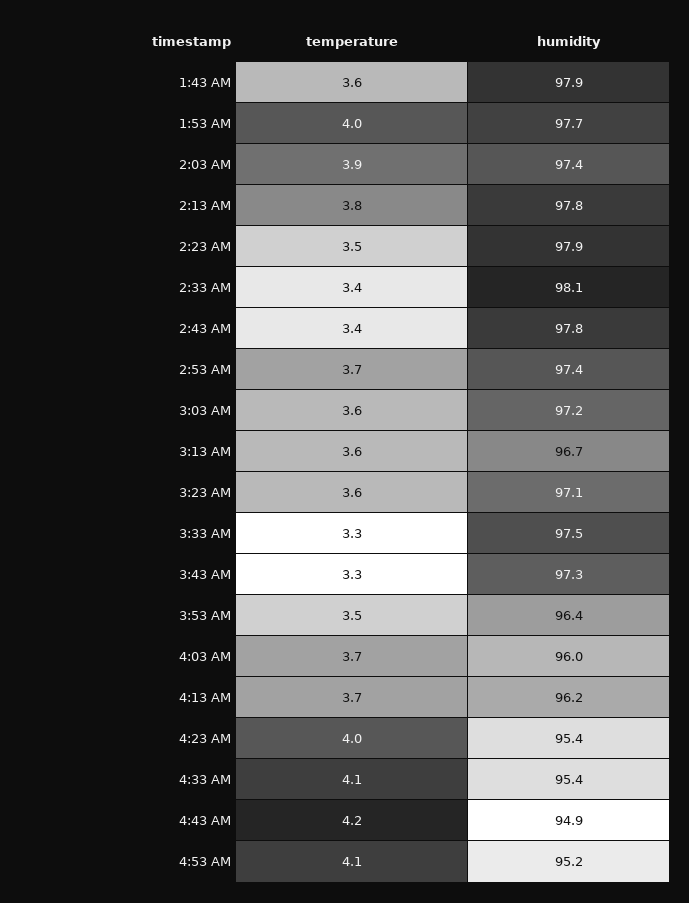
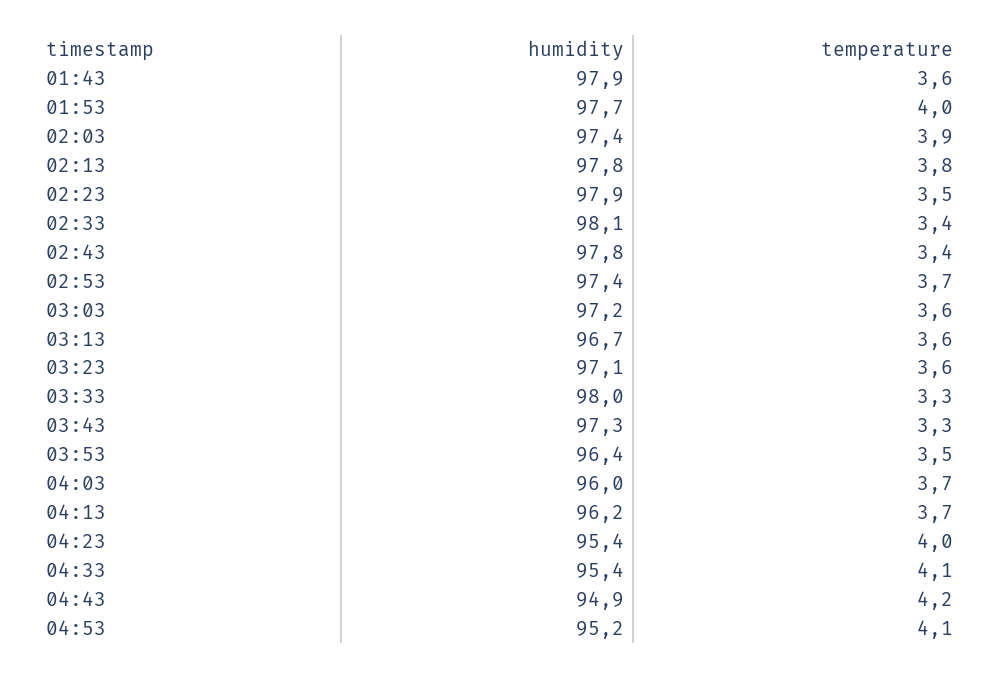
  {
    "temperature": {
      "1:43 AM": 3.6,
      "1:53 AM": 4,
      "2:03 AM": 3.9,
      "2:13 AM": 3.8,
      "2:23 AM": 3.5,
      "2:33 AM": 3.4,
      "2:43 AM": 3.4,
      "2:53 AM": 3.7,
      "3:03 AM": 3.6,
      "3:13 AM": 3.6,
      "3:23 AM": 3.6,
      "3:33 AM": 3.3,
      "3:43 AM": 3.3,
      "3:53 AM": 3.5,
      "4:03 AM": 3.7,
      "4:13 AM": 3.7,
      "4:23 AM": 4,
      "4:33 AM": 4.1,
      "4:43 AM": 4.2,
      "4:53 AM": 4.1
    },
    "humidity": {
      "1:43 AM": 97.9,
      "1:53 AM": 97.7,
      "2:03 AM": 97.4,
      "2:13 AM": 97.8,
      "2:23 AM": 97.9,
      "2:33 AM": 98.1,
      "2:43 AM": 97.8,
      "2:53 AM": 97.4,
      "3:03 AM": 97.2,
      "3:13 AM": 96.7,
      "3:23 AM": 97.1,
-     "3:33 AM": 97.5,
+     "3:33 AM": 98,
      "3:43 AM": 97.3,
      "3:53 AM": 96.4,
      "4:03 AM": 96,
      "4:13 AM": 96.2,
      "4:23 AM": 95.4,
      "4:33 AM": 95.4,
      "4:43 AM": 94.9,
      "4:53 AM": 95.2
    }
  }

